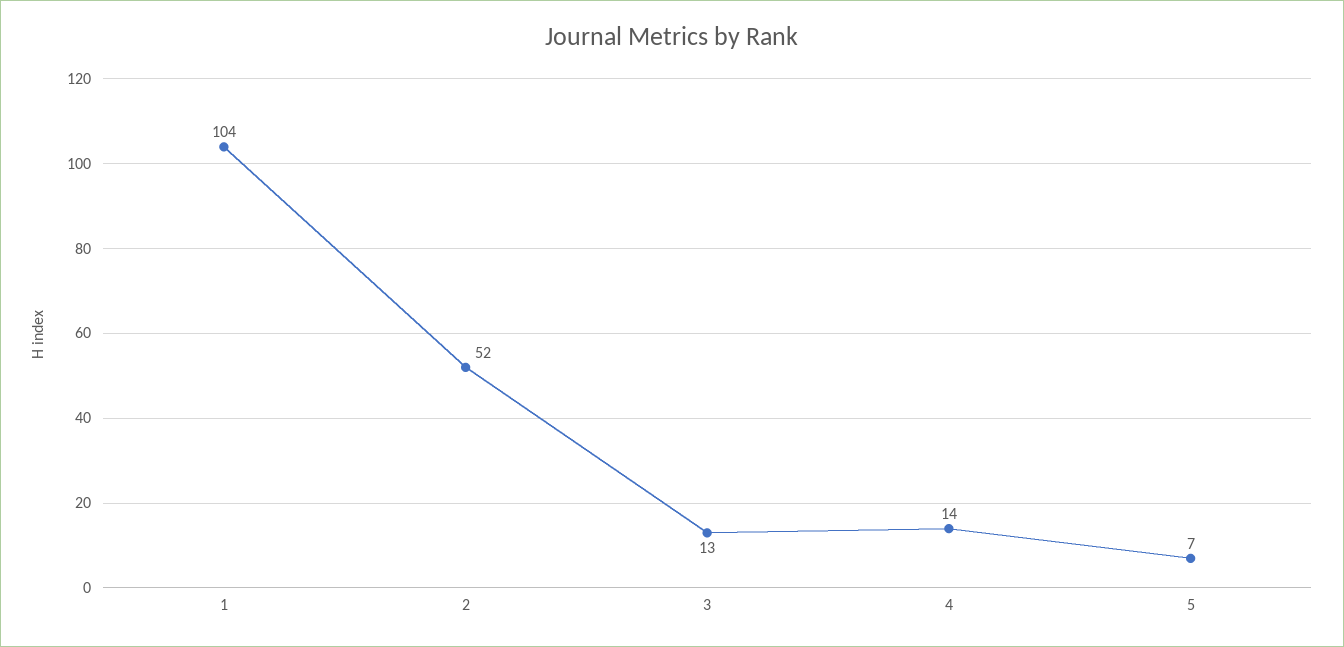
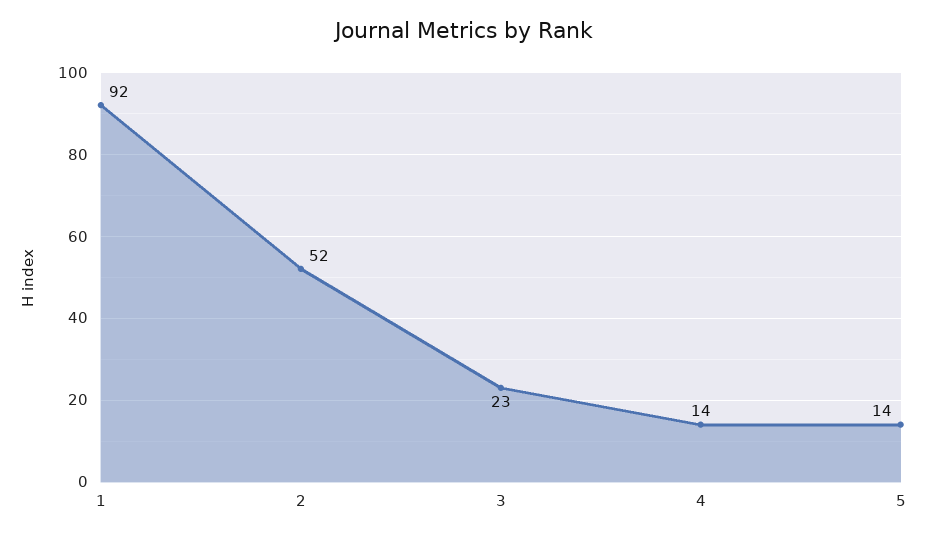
  {
-   "1": 104,
+   "1": 92,
    "2": 52,
-   "3": 13,
+   "3": 23,
    "4": 14,
-   "5": 7
+   "5": 14
  }

